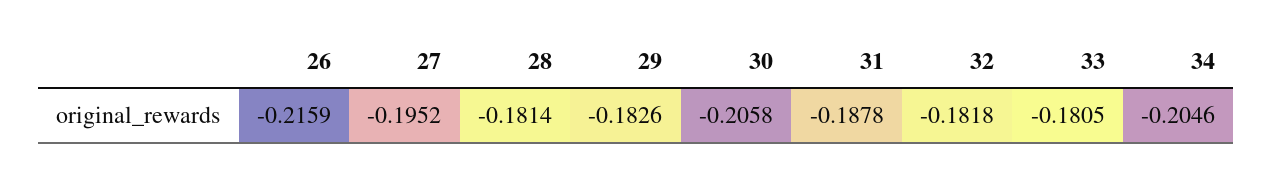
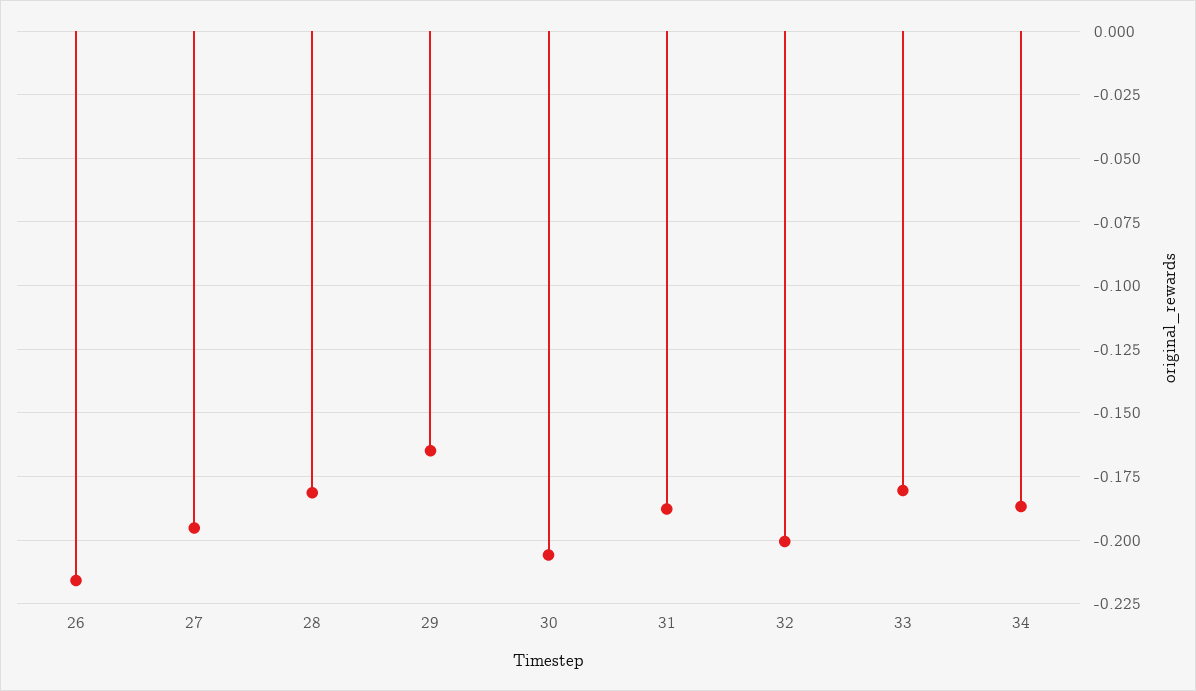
  {
    "26": -0.2159,
    "27": -0.1952,
    "28": -0.1814,
-   "29": -0.1826,
+   "29": -0.165,
    "30": -0.2058,
    "31": -0.1878,
-   "32": -0.1818,
+   "32": -0.2,
    "33": -0.1805,
-   "34": -0.2046
+   "34": -0.1875
  }

